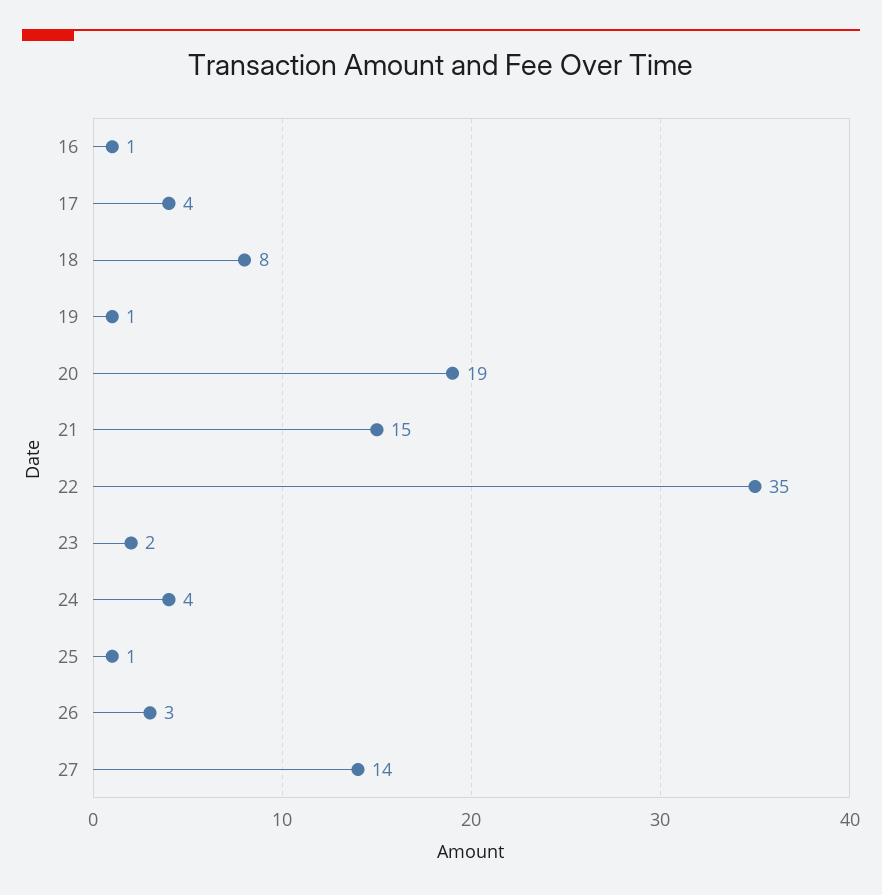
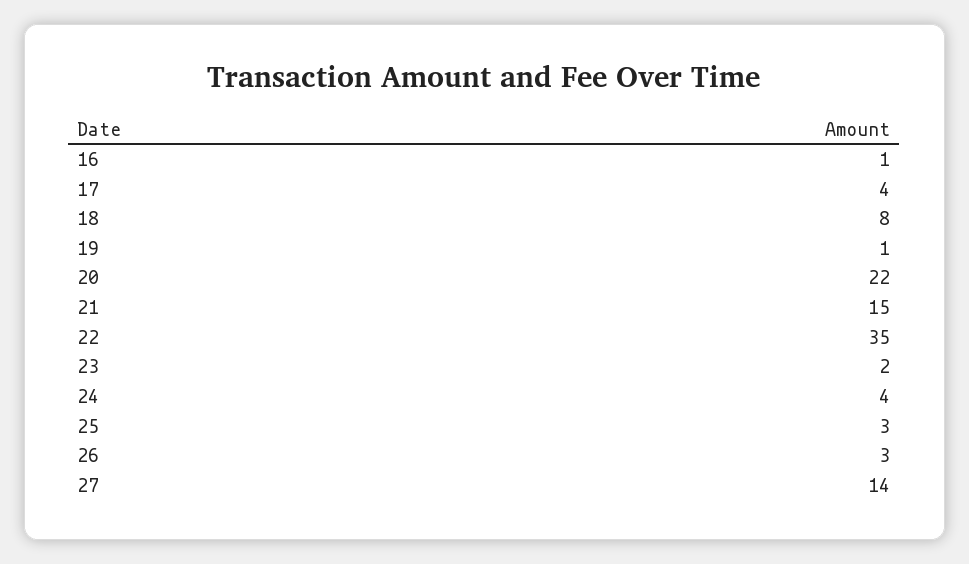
  {
    "16": 1,
    "17": 4,
    "18": 8,
    "19": 1,
-   "20": 19,
+   "20": 22,
    "21": 15,
    "22": 35,
    "23": 2,
    "24": 4,
-   "25": 1,
+   "25": 3,
    "26": 3,
    "27": 14
  }

